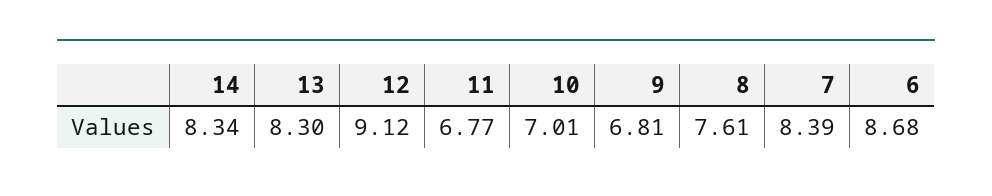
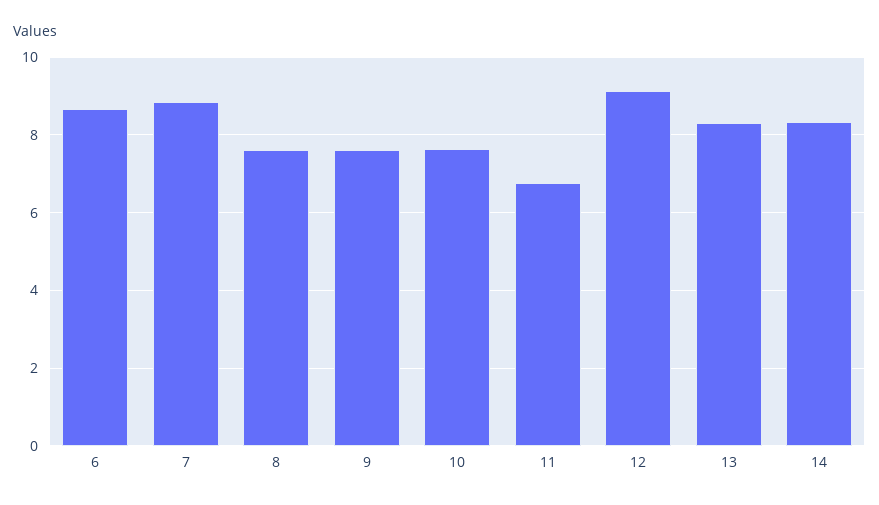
  {
    "14": 8.34,
    "13": 8.3,
    "12": 9.12,
    "11": 6.77,
-   "10": 7.01,
+   "10": 7.6,
-   "9": 6.81,
+   "9": 7.6,
    "8": 7.61,
-   "7": 8.39,
+   "7": 8.8,
    "6": 8.68
  }

